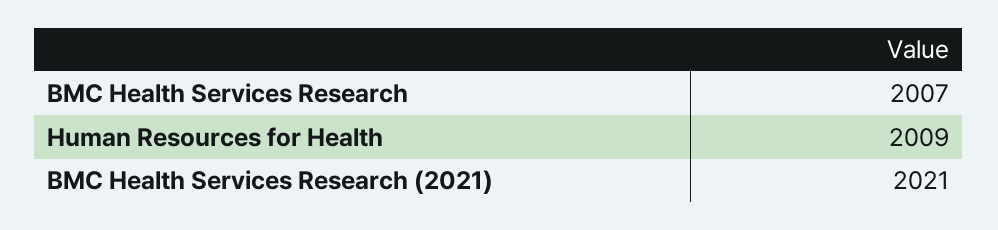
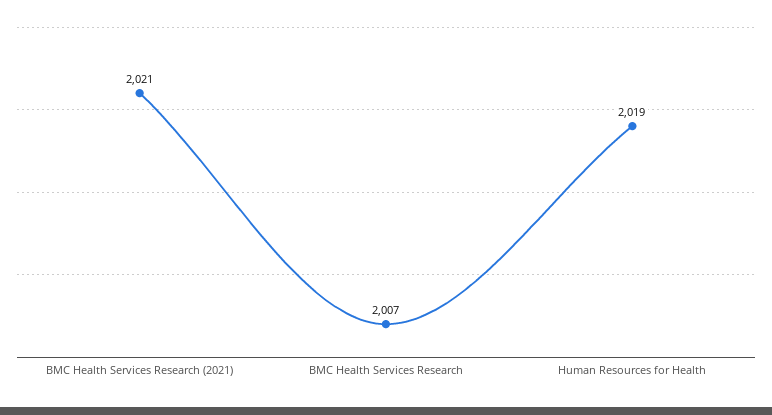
  {
    "BMC Health Services Research": 2007,
-   "Human Resources for Health": 2009,
+   "Human Resources for Health": 2019,
    "BMC Health Services Research (2021)": 2021
  }

